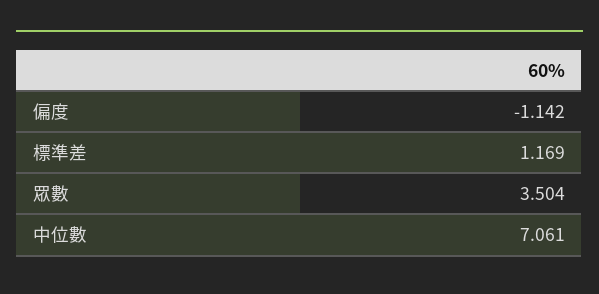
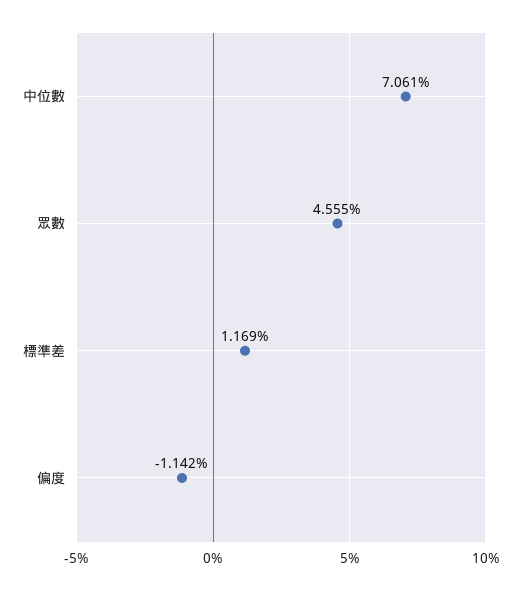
  {
    "偏度": -1.142,
    "標準差": 1.169,
-   "眾數": 3.504,
+   "眾數": 4.555,
    "中位數": 7.061
  }

